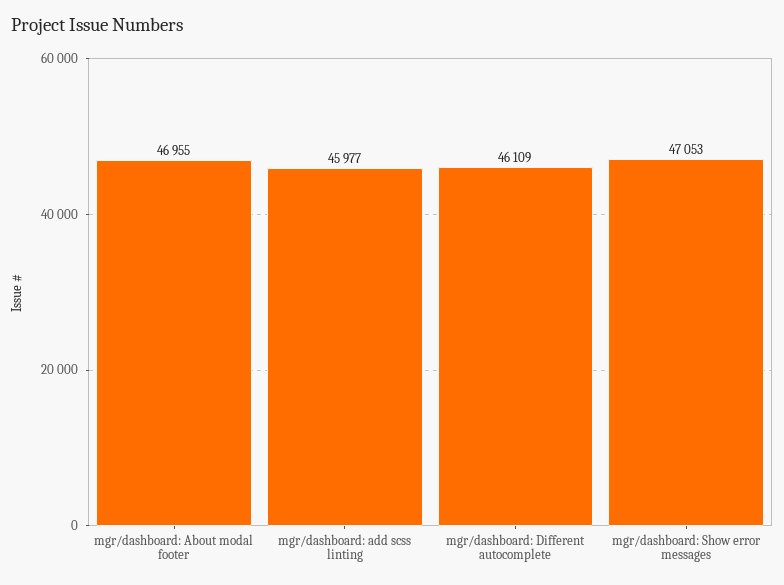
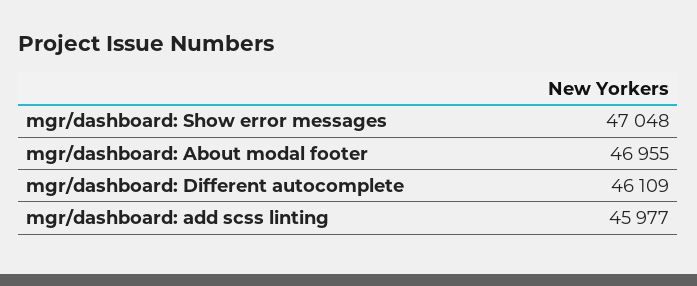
  {
    "mgr/dashboard: About modal footer": 46955,
    "mgr/dashboard: add scss linting": 45977,
    "mgr/dashboard: Different autocomplete": 46109,
-   "mgr/dashboard: Show error messages": 47053
+   "mgr/dashboard: Show error messages": 47048
  }

